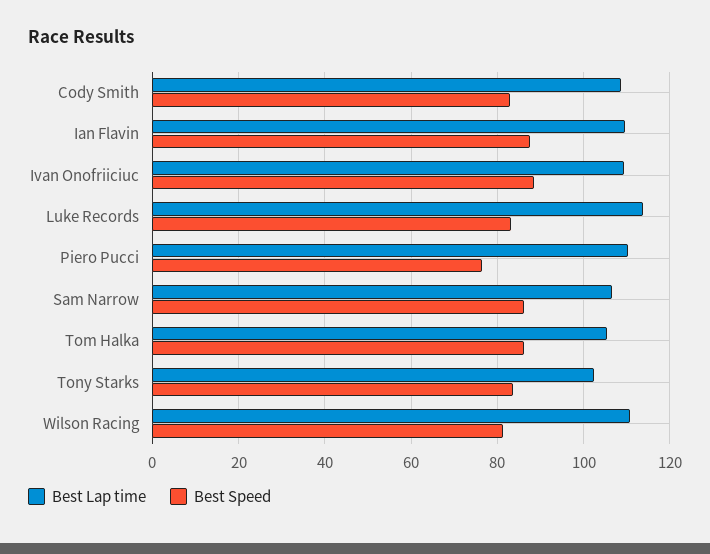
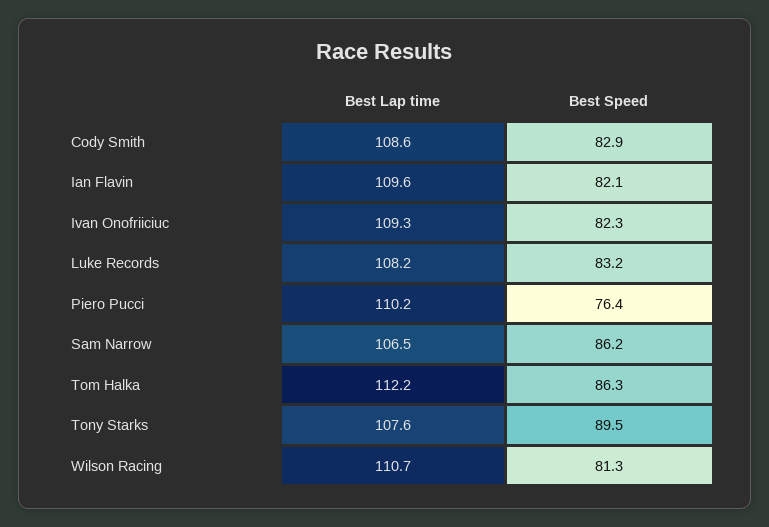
  {
    "Best Lap time": {
      "Cody Smith": 108.6,
      "Ian Flavin": 109.6,
      "Ivan Onofriiciuc": 109.3,
-     "Luke Records": 114,
+     "Luke Records": 108.2,
      "Piero Pucci": 110.2,
      "Sam Narrow": 106.5,
-     "Tom Halka": 106,
+     "Tom Halka": 112.2,
-     "Tony Starks": 102,
+     "Tony Starks": 107.6,
      "Wilson Racing": 110.7
    },
    "Best Speed": {
      "Cody Smith": 82.9,
-     "Ian Flavin": 88,
+     "Ian Flavin": 82.1,
-     "Ivan Onofriiciuc": 88,
+     "Ivan Onofriiciuc": 82.3,
      "Luke Records": 83.2,
      "Piero Pucci": 76.4,
      "Sam Narrow": 86.2,
      "Tom Halka": 86.3,
-     "Tony Starks": 84,
+     "Tony Starks": 89.5,
      "Wilson Racing": 81.3
    }
  }

